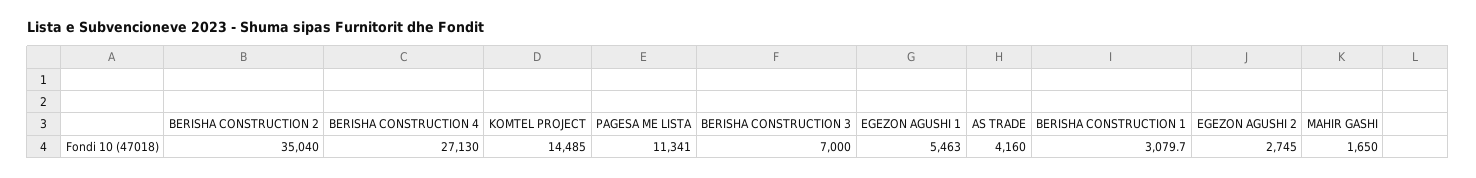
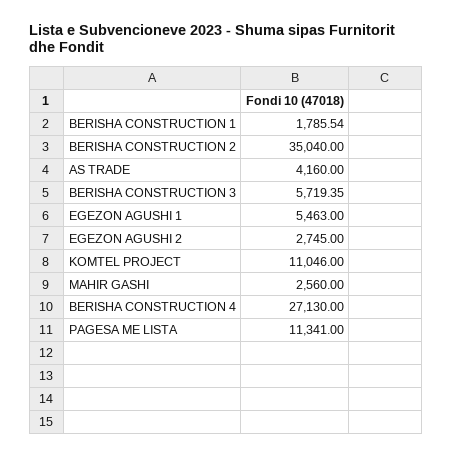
  {
    "BERISHA CONSTRUCTION 2": 35040,
    "BERISHA CONSTRUCTION 4": 27130,
-   "KOMTEL PROJECT": 14485,
+   "KOMTEL PROJECT": 11046,
    "PAGESA ME LISTA": 11341,
-   "BERISHA CONSTRUCTION 3": 7000,
+   "BERISHA CONSTRUCTION 3": 5719.35,
    "EGEZON AGUSHI 1": 5463,
    "AS TRADE": 4160,
-   "BERISHA CONSTRUCTION 1": 3079.7,
+   "BERISHA CONSTRUCTION 1": 1785.54,
    "EGEZON AGUSHI 2": 2745,
-   "MAHIR GASHI": 1650
+   "MAHIR GASHI": 2560
  }

